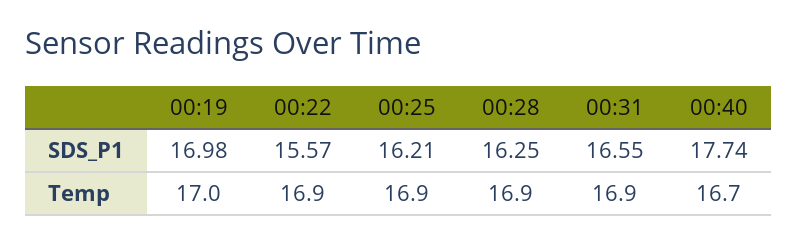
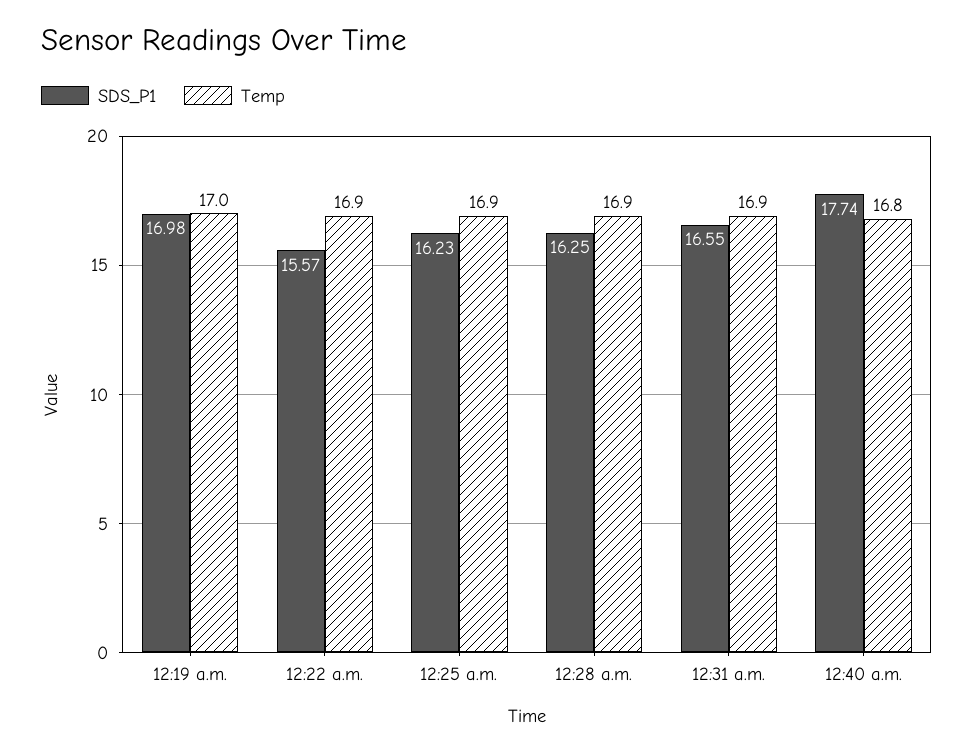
  {
    "SDS_P1": {
      "00:19": 16.98,
      "00:22": 15.57,
-     "00:25": 16.21,
+     "00:25": 16.23,
      "00:28": 16.25,
      "00:31": 16.55,
      "00:40": 17.74
    },
    "Temp": {
      "00:19": 17,
      "00:22": 16.9,
      "00:25": 16.9,
      "00:28": 16.9,
      "00:31": 16.9,
-     "00:40": 16.7
+     "00:40": 16.8
    }
  }

